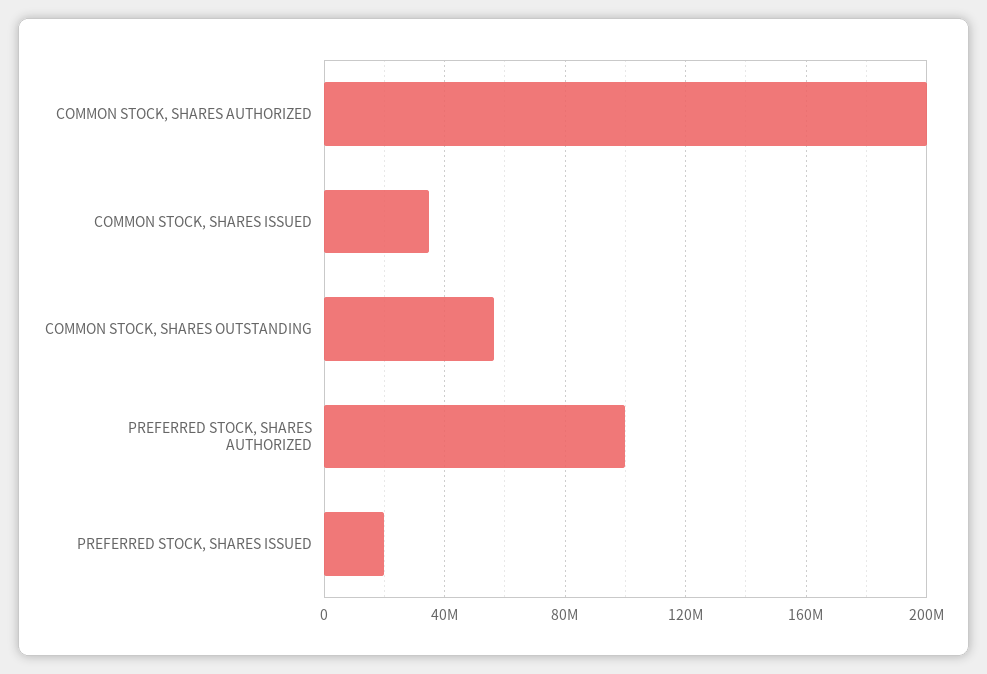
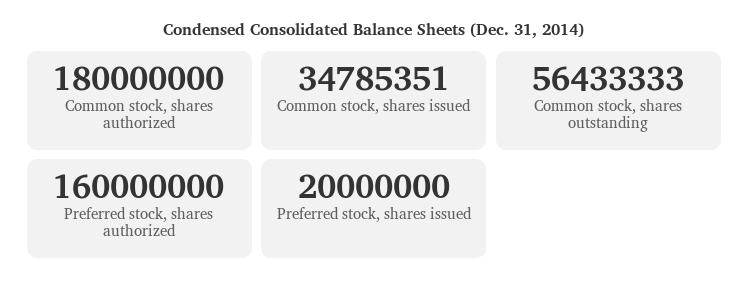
  {
-   "COMMON STOCK, SHARES AUTHORIZED": 200000000,
+   "COMMON STOCK, SHARES AUTHORIZED": 180000000,
    "COMMON STOCK, SHARES ISSUED": 34785351,
    "COMMON STOCK, SHARES OUTSTANDING": 56433333,
-   "PREFERRED STOCK, SHARES AUTHORIZED": 100000000,
+   "PREFERRED STOCK, SHARES AUTHORIZED": 160000000,
    "PREFERRED STOCK, SHARES ISSUED": 20000000
  }

